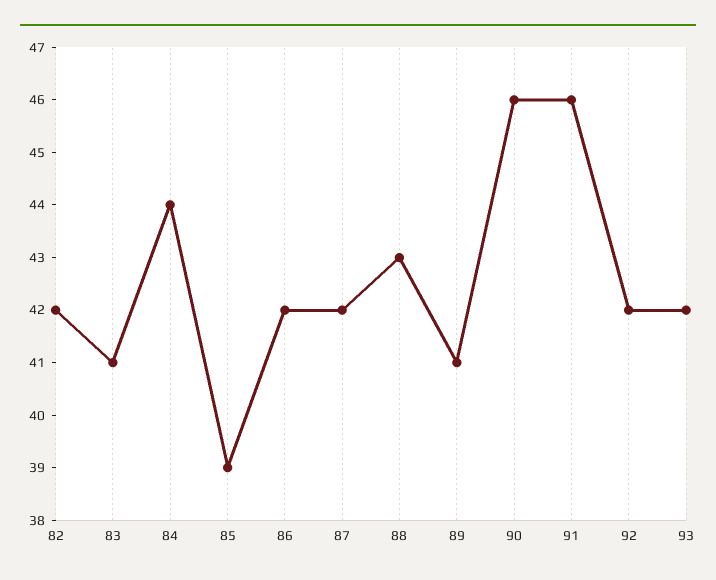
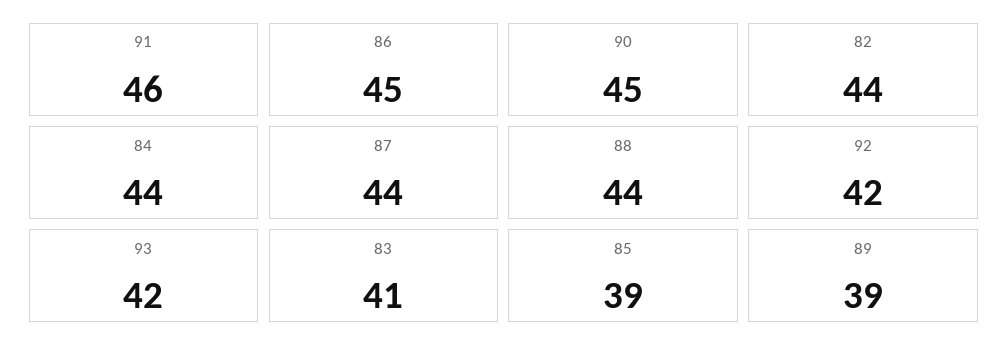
  {
-   "82": 42,
+   "82": 44,
    "83": 41,
    "84": 44,
    "85": 39,
-   "86": 42,
+   "86": 45,
-   "87": 42,
+   "87": 44,
-   "88": 43,
+   "88": 44,
-   "89": 41,
+   "89": 39,
-   "90": 46,
+   "90": 45,
    "91": 46,
    "92": 42,
    "93": 42
  }

